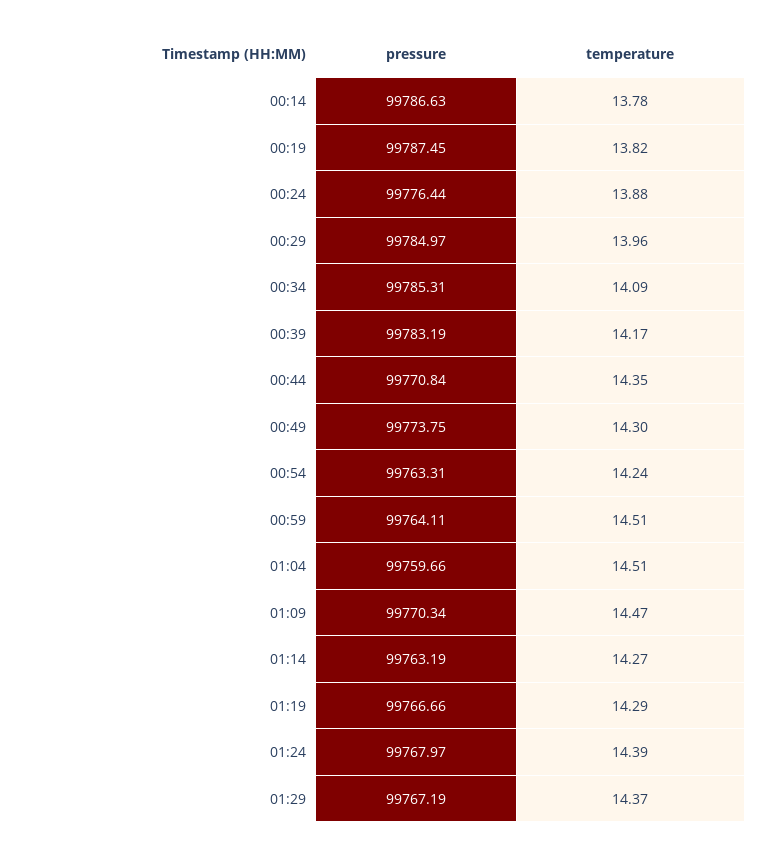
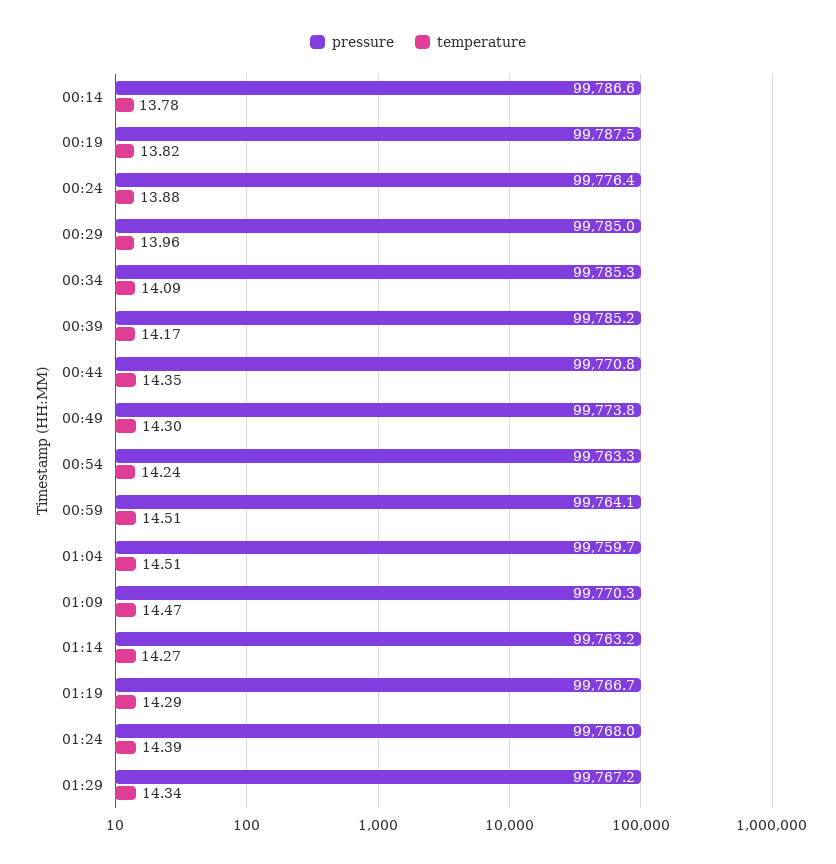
  {
    "pressure": {
      "00:14": 99786.63,
      "00:19": 99787.45,
      "00:24": 99776.44,
      "00:29": 99784.97,
      "00:34": 99785.31,
-     "00:39": 99783.19,
+     "00:39": 99785.2,
      "00:44": 99770.84,
      "00:49": 99773.75,
      "00:54": 99763.31,
      "00:59": 99764.11,
      "01:04": 99759.66,
      "01:09": 99770.34,
      "01:14": 99763.19,
      "01:19": 99766.66,
      "01:24": 99767.97,
      "01:29": 99767.19
    },
    "temperature": {
      "00:14": 13.78,
      "00:19": 13.82,
      "00:24": 13.88,
      "00:29": 13.96,
      "00:34": 14.09,
      "00:39": 14.17,
      "00:44": 14.35,
      "00:49": 14.3,
      "00:54": 14.24,
      "00:59": 14.51,
      "01:04": 14.51,
      "01:09": 14.47,
      "01:14": 14.27,
      "01:19": 14.29,
      "01:24": 14.39,
-     "01:29": 14.37
+     "01:29": 14.34
    }
  }

